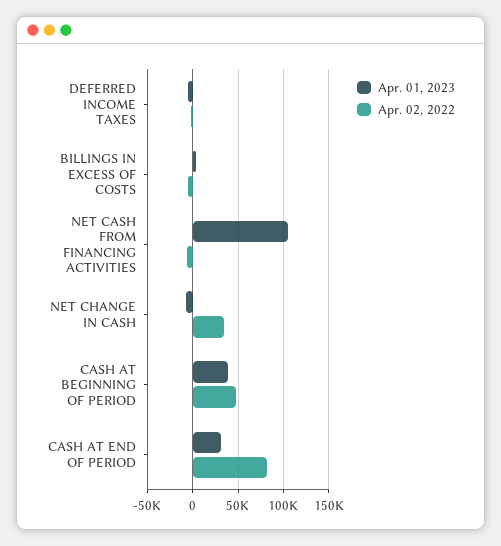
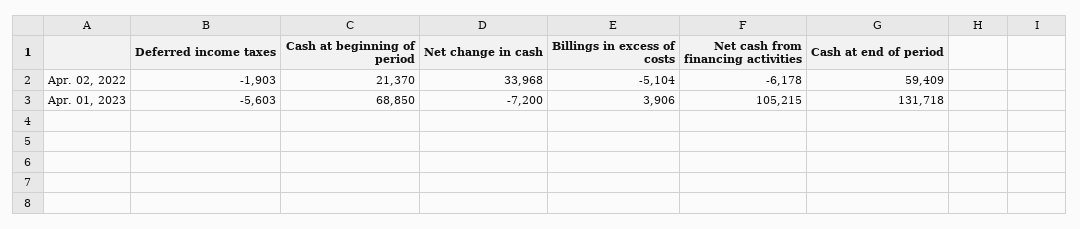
  {
    "Apr. 01, 2023": {
      "DEFERRED INCOME TAXES": -5603,
      "BILLINGS IN EXCESS OF COSTS": 3906,
      "NET CASH FROM FINANCING ACTIVITIES": 105215,
      "NET CHANGE IN CASH": -7200,
-     "CASH AT BEGINNING OF PERIOD": 40000,
+     "CASH AT BEGINNING OF PERIOD": 68850,
-     "CASH AT END OF PERIOD": 30000
+     "CASH AT END OF PERIOD": 131718
    },
    "Apr. 02, 2022": {
      "DEFERRED INCOME TAXES": -1903,
      "BILLINGS IN EXCESS OF COSTS": -5104,
      "NET CASH FROM FINANCING ACTIVITIES": -6178,
      "NET CHANGE IN CASH": 33968,
-     "CASH AT BEGINNING OF PERIOD": 50000,
+     "CASH AT BEGINNING OF PERIOD": 21370,
-     "CASH AT END OF PERIOD": 80000
+     "CASH AT END OF PERIOD": 59409
    }
  }

